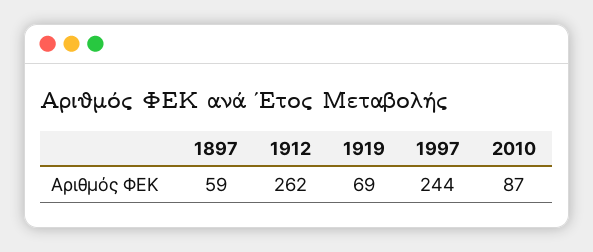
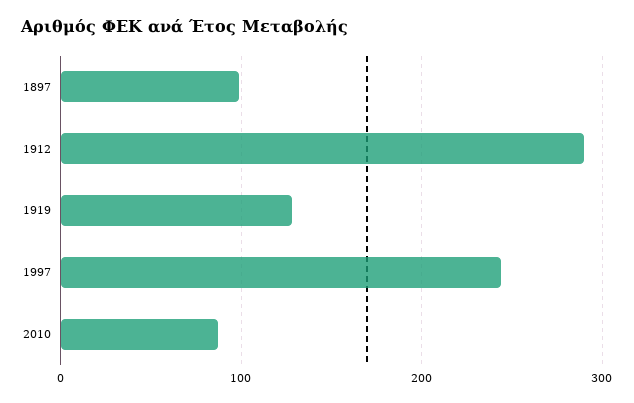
  {
-   "1897": 59,
+   "1897": 100,
-   "1912": 262,
+   "1912": 290,
-   "1919": 69,
+   "1919": 130,
    "1997": 244,
    "2010": 87
  }

